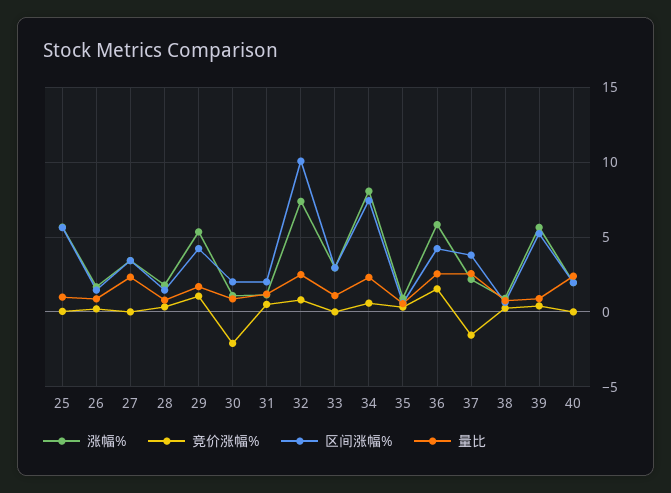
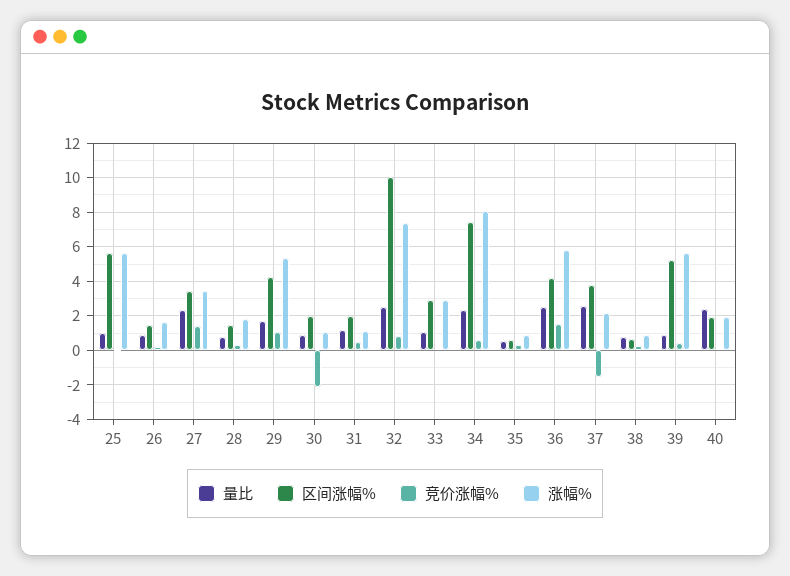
  {
    "涨幅%": {
      "25": 5.5,
      "26": 1.5,
      "27": 3.5,
      "28": 2,
      "29": 5.5,
      "30": 1,
      "31": 1,
      "32": 7.5,
      "33": 3,
      "34": 8,
      "35": 1,
      "36": 6,
      "37": 2,
      "38": 1,
      "39": 5.5,
      "40": 2
    },
    "竞价涨幅%": {
      "25": 0,
      "26": 0,
-     "27": 0,
+     "27": 1.5,
      "28": 0.5,
      "29": 1,
      "30": -2,
      "31": 0.5,
      "32": 1,
      "33": 0,
      "34": 0.5,
      "35": 0.5,
      "36": 1.5,
      "37": -1.5,
      "38": 0.5,
      "39": 0.5,
      "40": 0
    },
    "区间涨幅%": {
      "25": 5.5,
      "26": 1.5,
      "27": 3.5,
      "28": 1.5,
      "29": 4,
      "30": 2,
      "31": 2,
      "32": 10,
      "33": 3,
      "34": 7.5,
      "35": 0.5,
      "36": 4,
      "37": 4,
      "38": 0.5,
      "39": 5,
      "40": 2
    },
    "量比": {
      "25": 1,
      "26": 1,
      "27": 2.5,
      "28": 1,
      "29": 1.5,
      "30": 1,
      "31": 1,
      "32": 2.5,
      "33": 1,
      "34": 2.5,
      "35": 0.5,
      "36": 2.5,
      "37": 2.5,
      "38": 1,
      "39": 1,
      "40": 2.5
    }
  }

